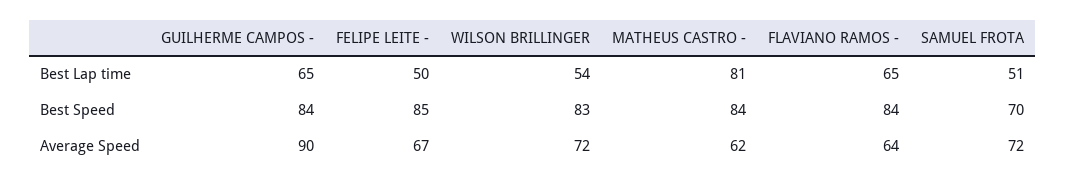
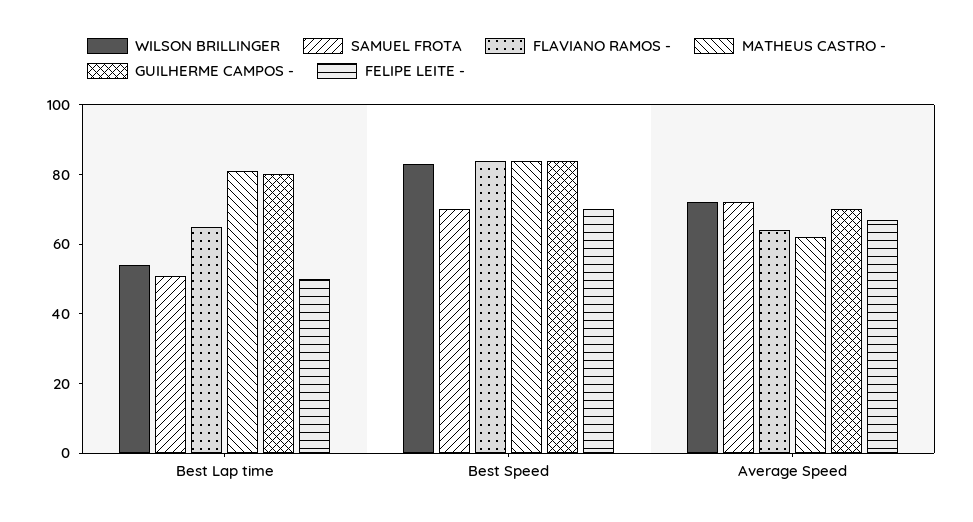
  {
    "GUILHERME CAMPOS -": {
-     "Best Lap time": 65,
+     "Best Lap time": 80,
      "Best Speed": 84,
-     "Average Speed": 90
+     "Average Speed": 70
    },
    "FELIPE LEITE -": {
      "Best Lap time": 50,
-     "Best Speed": 85,
+     "Best Speed": 70,
      "Average Speed": 67
    },
    "WILSON BRILLINGER": {
      "Best Lap time": 54,
      "Best Speed": 83,
      "Average Speed": 72
    },
    "MATHEUS CASTRO -": {
      "Best Lap time": 81,
      "Best Speed": 84,
      "Average Speed": 62
    },
    "FLAVIANO RAMOS -": {
      "Best Lap time": 65,
      "Best Speed": 84,
      "Average Speed": 64
    },
    "SAMUEL FROTA": {
      "Best Lap time": 51,
      "Best Speed": 70,
      "Average Speed": 72
    }
  }

